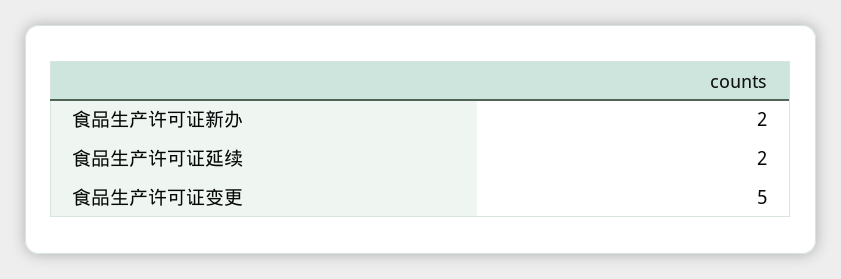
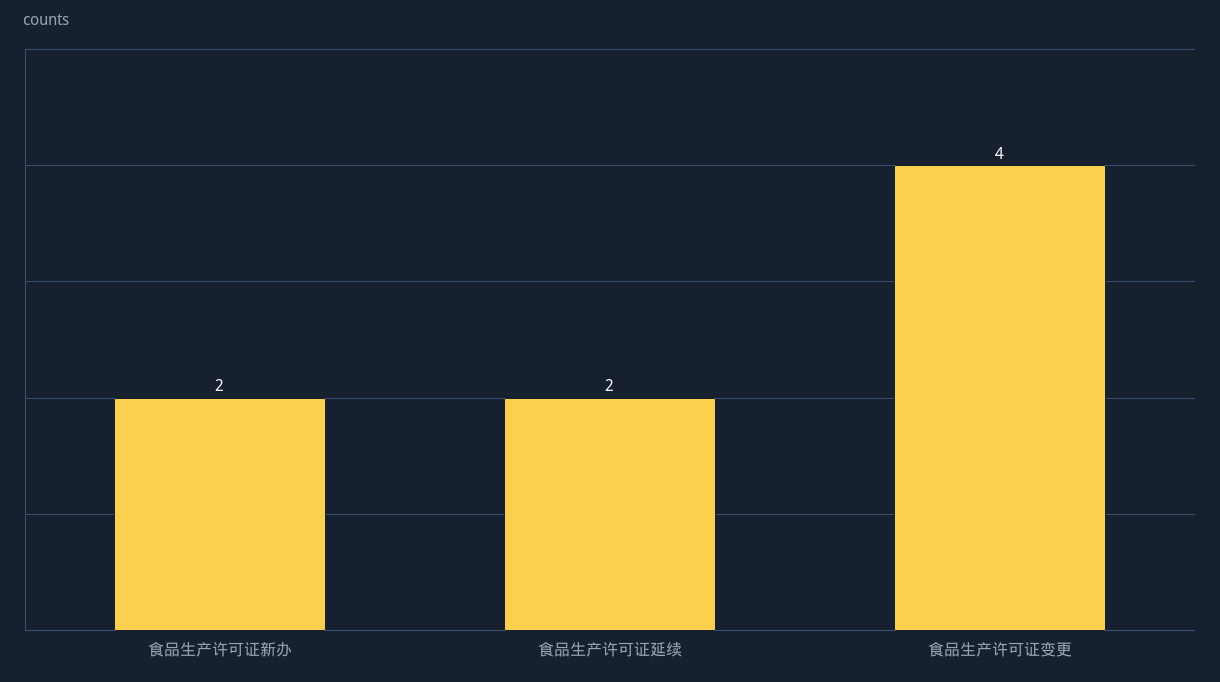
  {
    "食品生产许可证新办": 2,
    "食品生产许可证延续": 2,
-   "食品生产许可证变更": 5
+   "食品生产许可证变更": 4
  }

